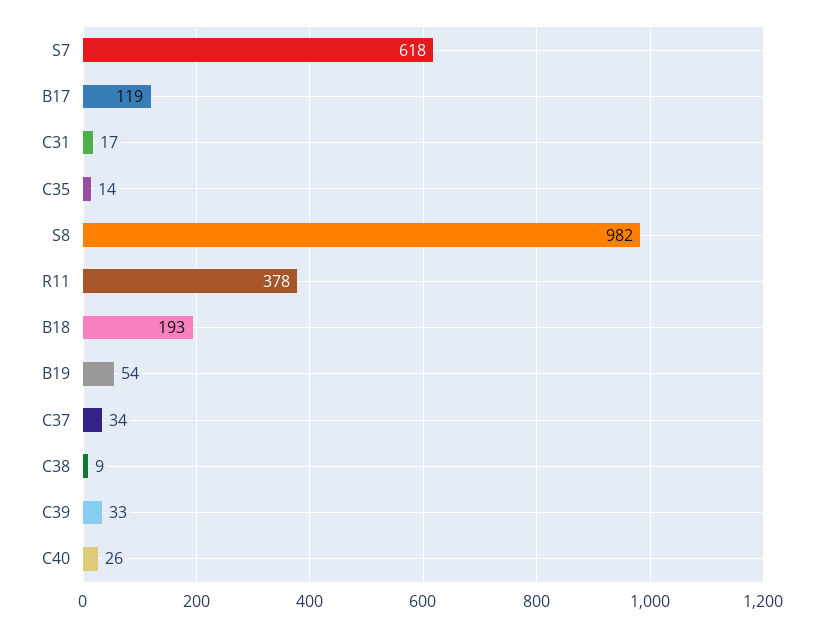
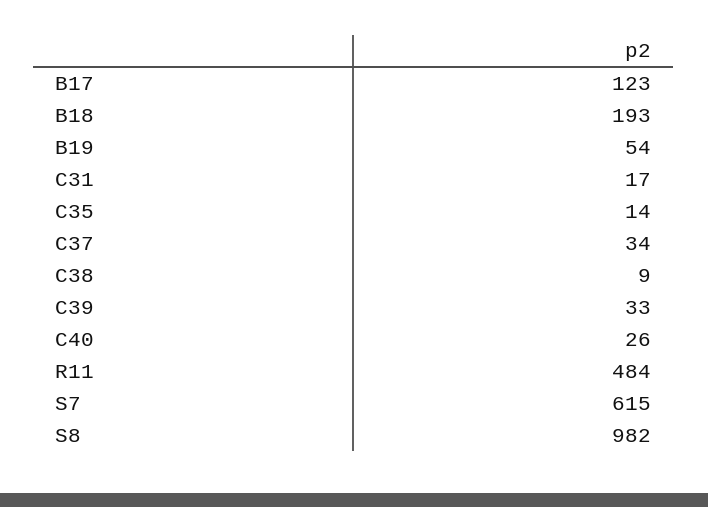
  {
-   "S7": 618,
+   "S7": 615,
-   "B17": 119,
+   "B17": 123,
    "C31": 17,
    "C35": 14,
    "S8": 982,
-   "R11": 378,
+   "R11": 484,
    "B18": 193,
    "B19": 54,
    "C37": 34,
    "C38": 9,
    "C39": 33,
    "C40": 26
  }

